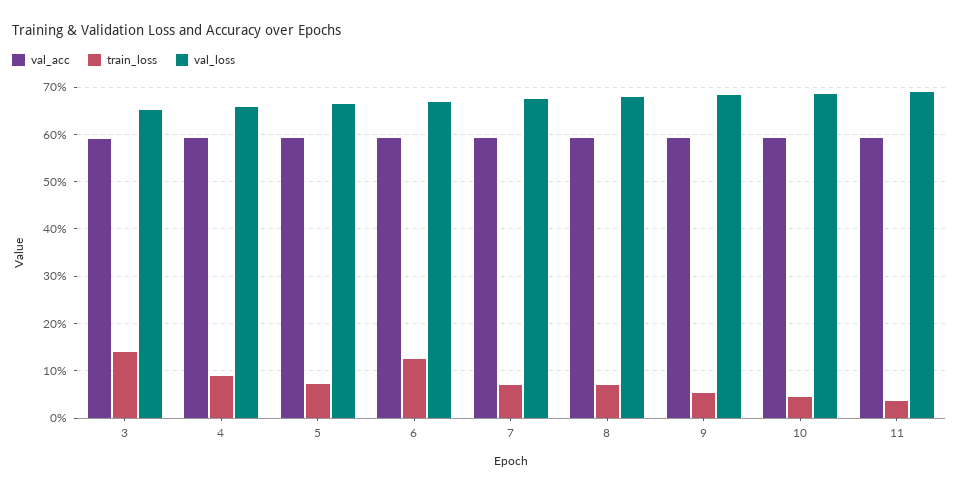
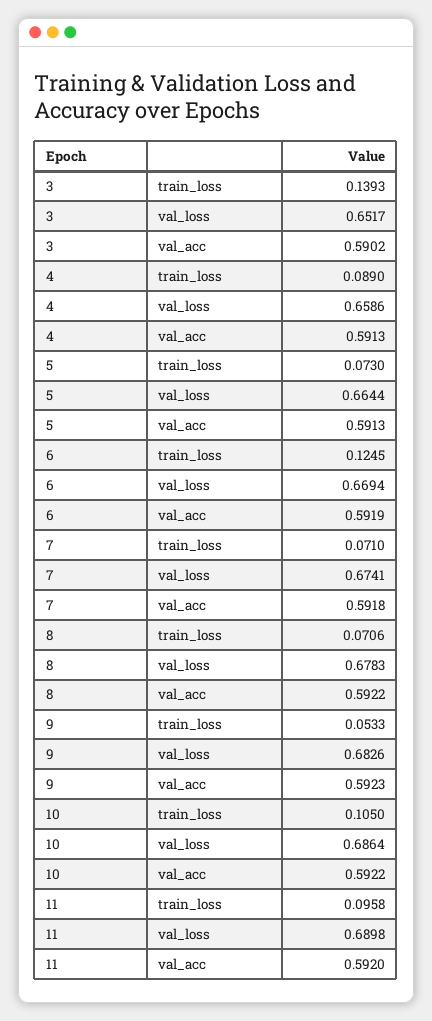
  {
    "val_acc": {
      "3": 0.5902,
      "4": 0.5913,
      "5": 0.5913,
      "6": 0.5919,
      "7": 0.5918,
      "8": 0.5922,
      "9": 0.5923,
      "10": 0.5922,
      "11": 0.592
    },
    "train_loss": {
      "3": 0.1393,
      "4": 0.089,
      "5": 0.073,
      "6": 0.1245,
      "7": 0.071,
      "8": 0.0706,
      "9": 0.0533,
-     "10": 0.04,
+     "10": 0.105,
-     "11": 0.04
+     "11": 0.0958
    },
    "val_loss": {
      "3": 0.6517,
      "4": 0.6586,
      "5": 0.6644,
      "6": 0.6694,
      "7": 0.6741,
      "8": 0.6783,
      "9": 0.6826,
      "10": 0.6864,
      "11": 0.6898
    }
  }

